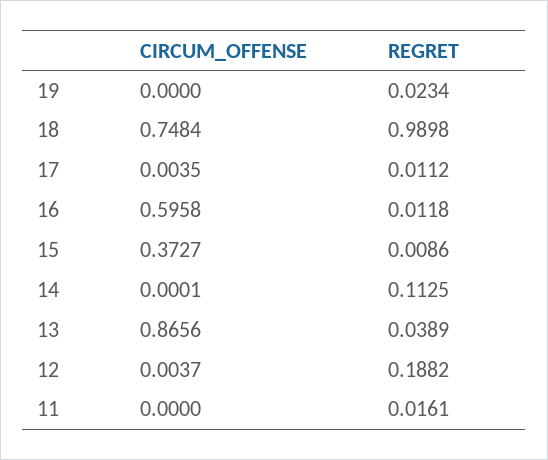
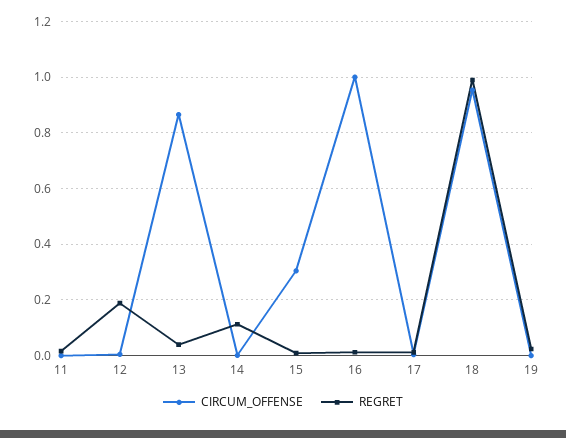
  {
    "CIRCUM_OFFENSE": {
      "19": 0,
-     "18": 0.7484,
+     "18": 0.95,
      "17": 0.0035,
-     "16": 0.5958,
+     "16": 1,
-     "15": 0.3727,
+     "15": 0.3,
      "14": 0.0001,
      "13": 0.8656,
      "12": 0.0037,
      "11": 0
    },
    "REGRET": {
      "19": 0.0234,
      "18": 0.9898,
      "17": 0.0112,
      "16": 0.0118,
      "15": 0.0086,
      "14": 0.1125,
      "13": 0.0389,
      "12": 0.1882,
      "11": 0.0161
    }
  }

